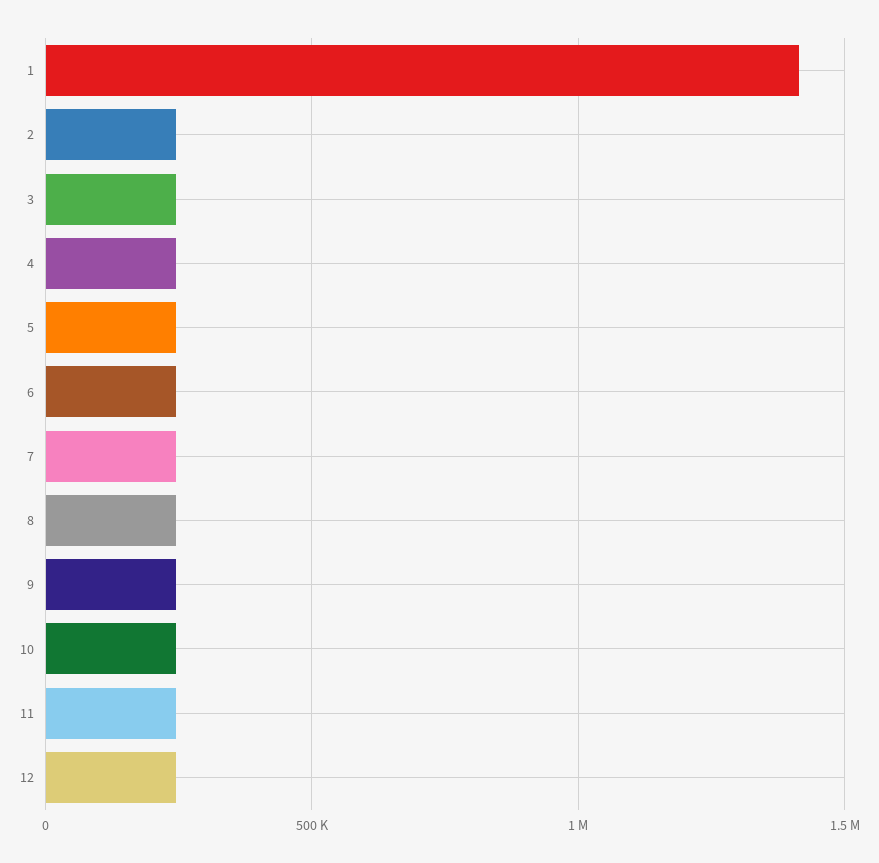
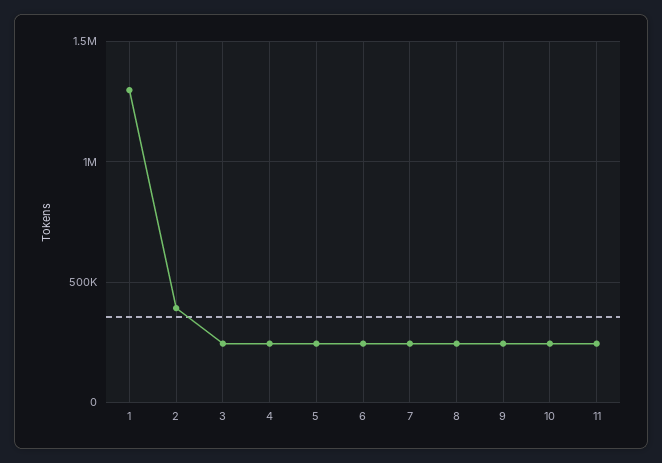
  {
-   "1": 1400000,
+   "1": 1300000,
-   "2": 250000,
+   "2": 400000,
    "3": 250000,
    "4": 250000,
    "5": 250000,
    "6": 250000,
    "7": 250000,
    "8": 250000,
    "9": 250000,
    "10": 250000,
-   "11": 250000,
+   "11": 250000
-   "12": 250000
  }

